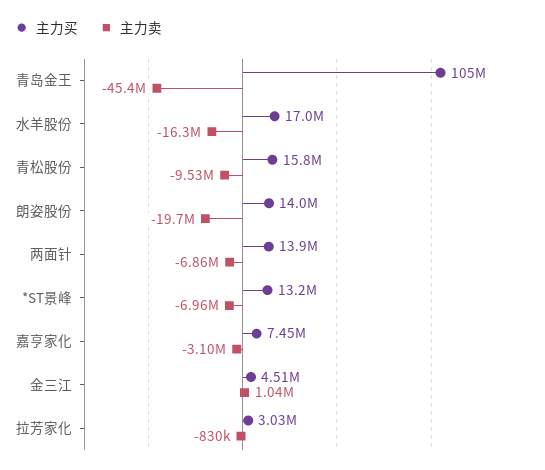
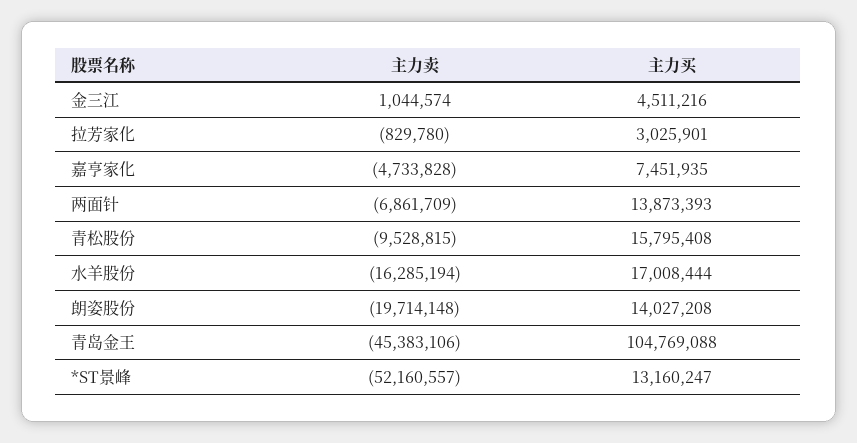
  {
    "主力买": {
      "青岛金王": 104769088,
      "水羊股份": 17008444,
      "青松股份": 15795408,
      "朗姿股份": 14027208,
      "两面针": 13873393,
      "*ST景峰": 13160247,
      "嘉亨家化": 7451935,
      "金三江": 4511216,
      "拉芳家化": 3025901
    },
    "主力卖": {
      "青岛金王": -45383106,
      "水羊股份": -16285194,
      "青松股份": -9528815,
      "朗姿股份": -19714148,
      "两面针": -6861709,
-     "*ST景峰": -6960000,
+     "*ST景峰": -52160557,
-     "嘉亨家化": -3100000,
+     "嘉亨家化": -4733828,
      "金三江": 1044574,
      "拉芳家化": -829780
    }
  }

